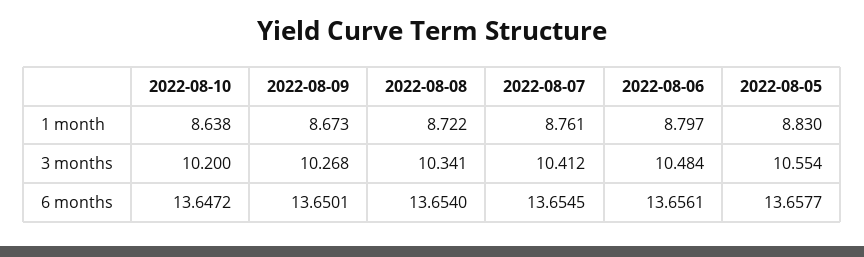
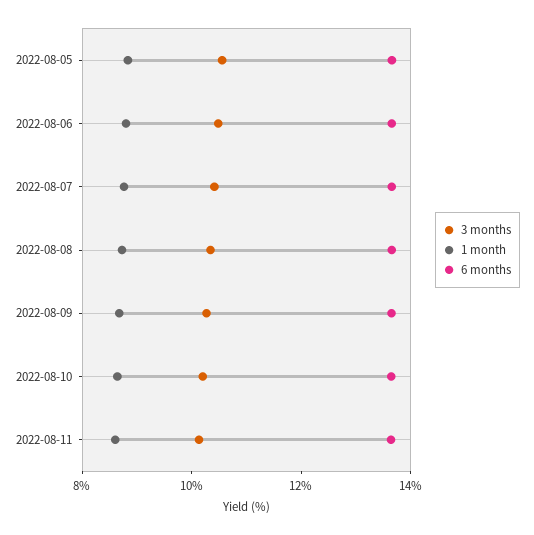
  {
    "1 month": {
      "2022-08-10": 8.638,
      "2022-08-09": 8.673,
      "2022-08-08": 8.722,
      "2022-08-07": 8.761,
      "2022-08-06": 8.797,
-     "2022-08-05": 8.83
+     "2022-08-05": 8.83,
+     "2022-08-11": 8.5
    },
    "3 months": {
      "2022-08-10": 10.2,
      "2022-08-09": 10.268,
      "2022-08-08": 10.341,
      "2022-08-07": 10.412,
      "2022-08-06": 10.484,
-     "2022-08-05": 10.554
+     "2022-08-05": 10.554,
+     "2022-08-11": 10
    },
    "6 months": {
      "2022-08-10": 13.6472,
      "2022-08-09": 13.6501,
      "2022-08-08": 13.654,
      "2022-08-07": 13.6545,
      "2022-08-06": 13.6561,
-     "2022-08-05": 13.6577
+     "2022-08-05": 13.6577,
+     "2022-08-11": 13.5
    }
  }

